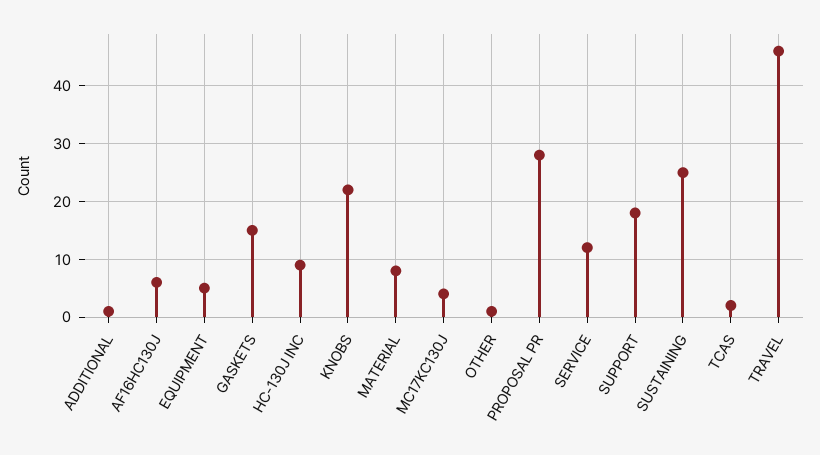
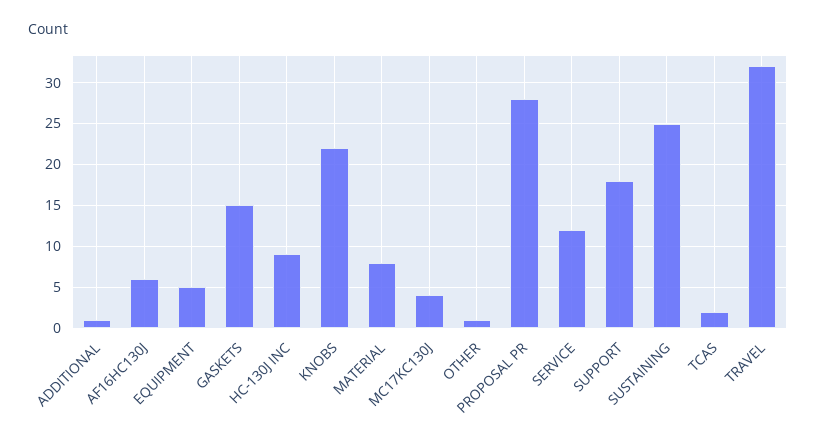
  {
    "ADDITIONAL": 1,
    "AF16HC130J": 6,
    "EQUIPMENT": 5,
    "GASKETS": 15,
    "HC-130J INC": 9,
    "KNOBS": 22,
    "MATERIAL": 8,
    "MC17KC130J": 4,
    "OTHER": 1,
    "PROPOSAL PR": 28,
    "SERVICE": 12,
    "SUPPORT": 18,
    "SUSTAINING": 25,
    "TCAS": 2,
-   "TRAVEL": 45
+   "TRAVEL": 32
  }

